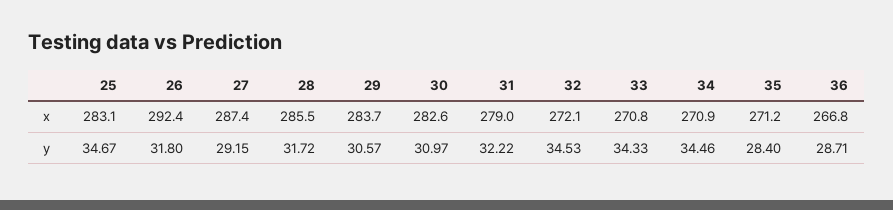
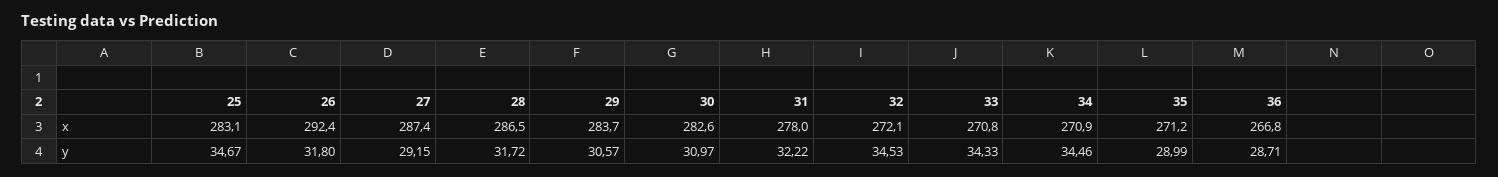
  {
    "25": {
      "x": 283.1,
      "y": 34.67
    },
    "26": {
      "x": 292.4,
      "y": 31.8
    },
    "27": {
      "x": 287.4,
      "y": 29.15
    },
    "28": {
-     "x": 285.5,
+     "x": 286.5,
      "y": 31.72
    },
    "29": {
      "x": 283.7,
      "y": 30.57
    },
    "30": {
      "x": 282.6,
      "y": 30.97
    },
    "31": {
-     "x": 279,
+     "x": 278,
      "y": 32.22
    },
    "32": {
      "x": 272.1,
      "y": 34.53
    },
    "33": {
      "x": 270.8,
      "y": 34.33
    },
    "34": {
      "x": 270.9,
      "y": 34.46
    },
    "35": {
      "x": 271.2,
-     "y": 28.4
+     "y": 28.99
    },
    "36": {
      "x": 266.8,
      "y": 28.71
    }
  }

